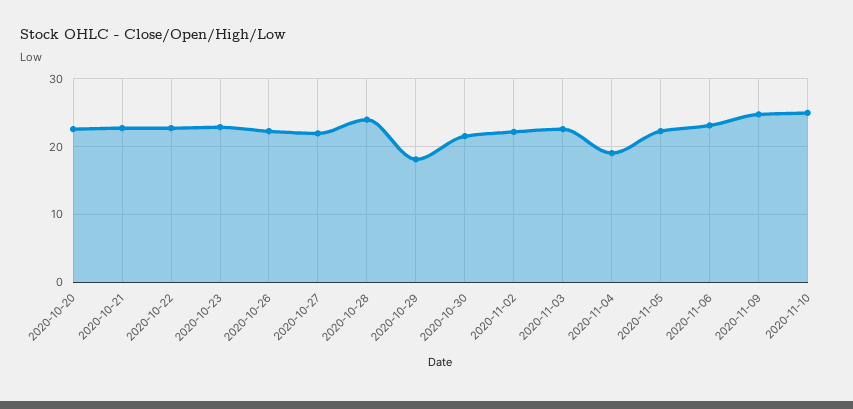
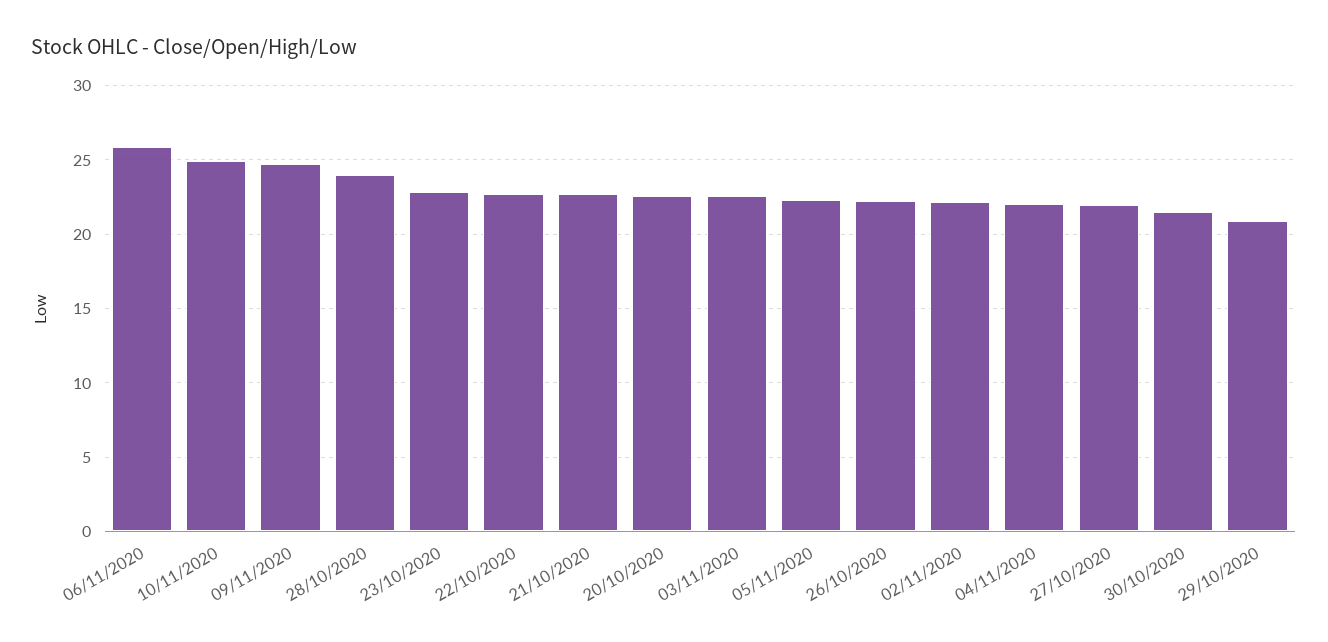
  {
    "2020-10-20": 22.5,
    "2020-10-21": 22.5,
    "2020-10-22": 22.5,
    "2020-10-23": 23,
    "2020-10-26": 22.5,
    "2020-10-27": 22,
    "2020-10-28": 24,
-   "2020-10-29": 18,
+   "2020-10-29": 21,
    "2020-10-30": 21.5,
    "2020-11-02": 22,
    "2020-11-03": 22.5,
-   "2020-11-04": 19,
+   "2020-11-04": 22,
    "2020-11-05": 22.5,
-   "2020-11-06": 23,
+   "2020-11-06": 26,
    "2020-11-09": 24.5,
    "2020-11-10": 25
  }

